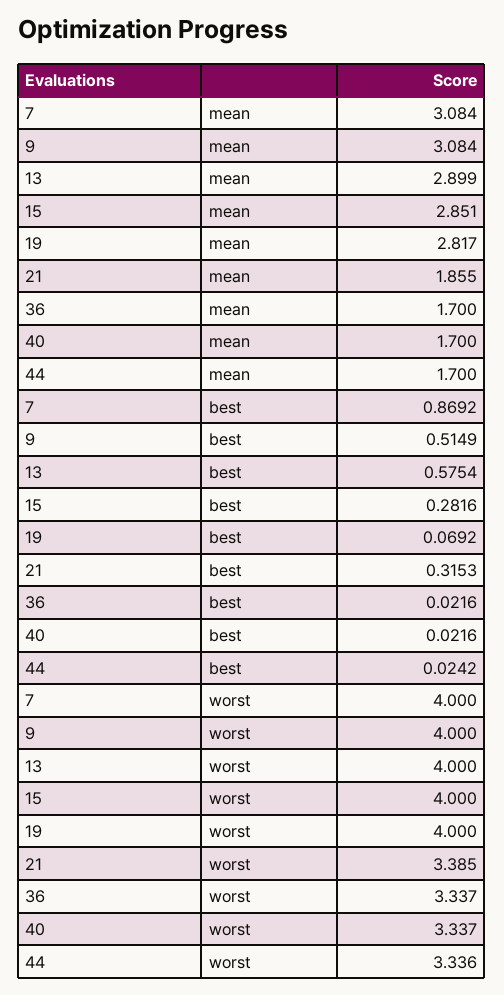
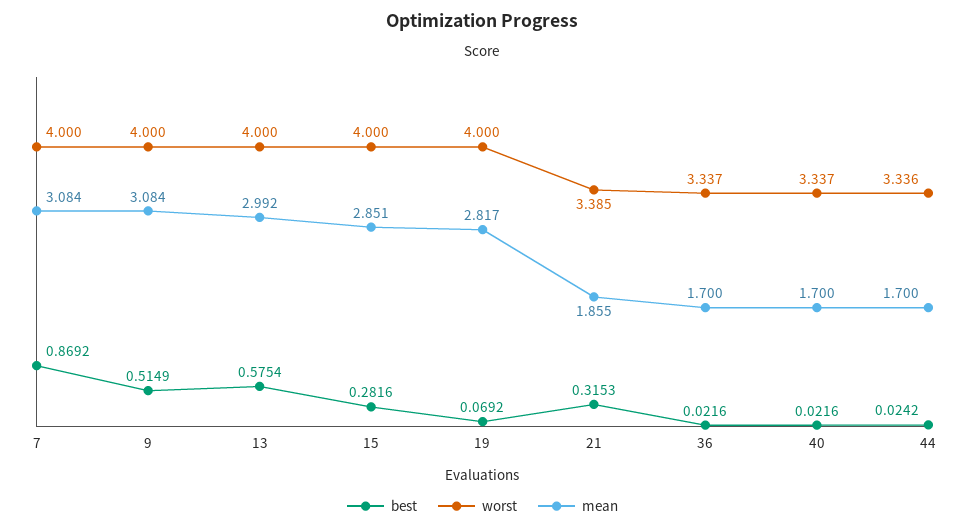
  {
    "mean": {
      "7": 3.084,
      "9": 3.084,
-     "13": 2.899,
+     "13": 2.992,
      "15": 2.851,
      "19": 2.817,
      "21": 1.855,
      "36": 1.7,
      "40": 1.7,
      "44": 1.7
    },
    "best": {
      "7": 0.8692,
      "9": 0.5149,
      "13": 0.5754,
      "15": 0.2816,
      "19": 0.0692,
      "21": 0.3153,
      "36": 0.0216,
      "40": 0.0216,
      "44": 0.0242
    },
    "worst": {
      "7": 4,
      "9": 4,
      "13": 4,
      "15": 4,
      "19": 4,
      "21": 3.385,
      "36": 3.337,
      "40": 3.337,
      "44": 3.336
    }
  }

